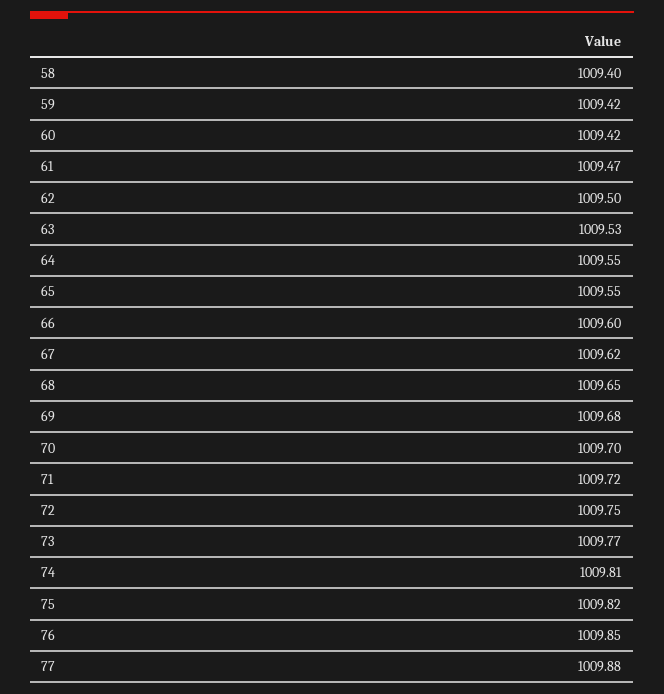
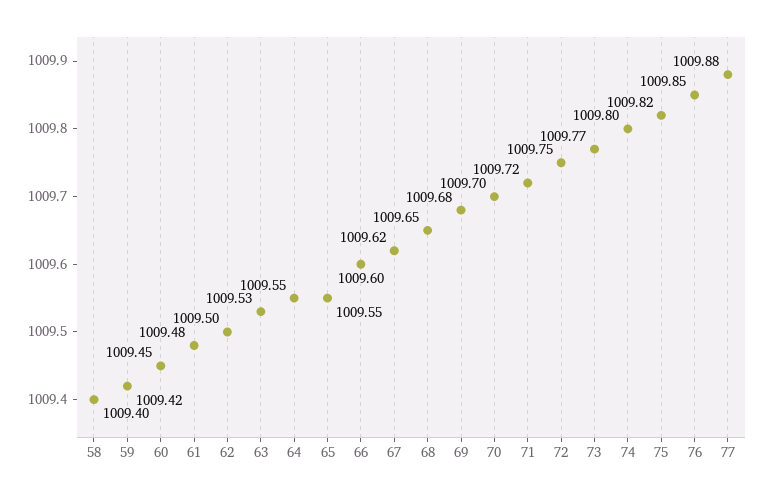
  {
    "58": 1009.4,
    "59": 1009.42,
-   "60": 1009.42,
+   "60": 1009.45,
-   "61": 1009.47,
+   "61": 1009.48,
    "62": 1009.5,
    "63": 1009.53,
    "64": 1009.55,
    "65": 1009.55,
    "66": 1009.6,
    "67": 1009.62,
    "68": 1009.65,
    "69": 1009.68,
    "70": 1009.7,
    "71": 1009.72,
    "72": 1009.75,
    "73": 1009.77,
-   "74": 1009.81,
+   "74": 1009.8,
    "75": 1009.82,
    "76": 1009.85,
    "77": 1009.88
  }

